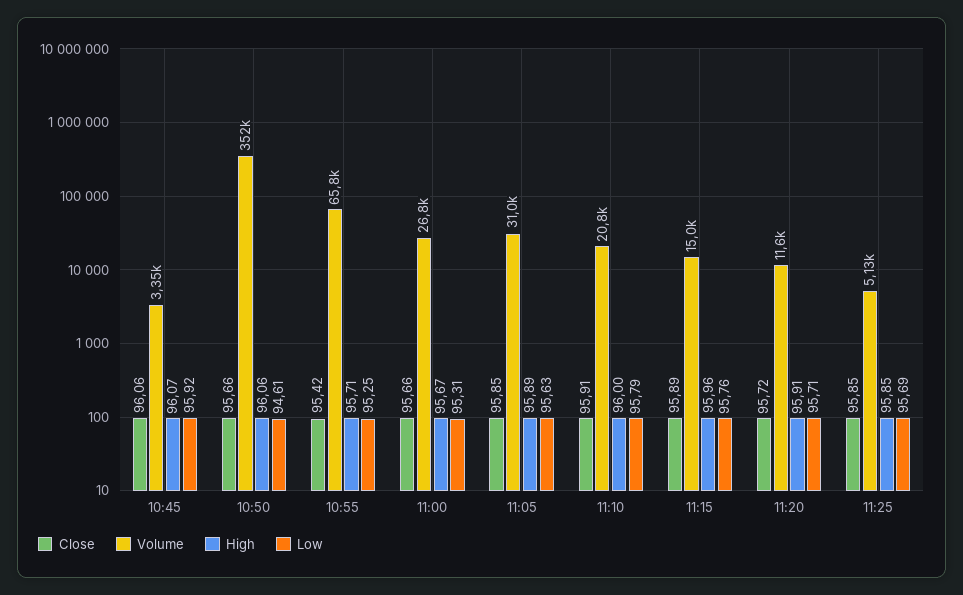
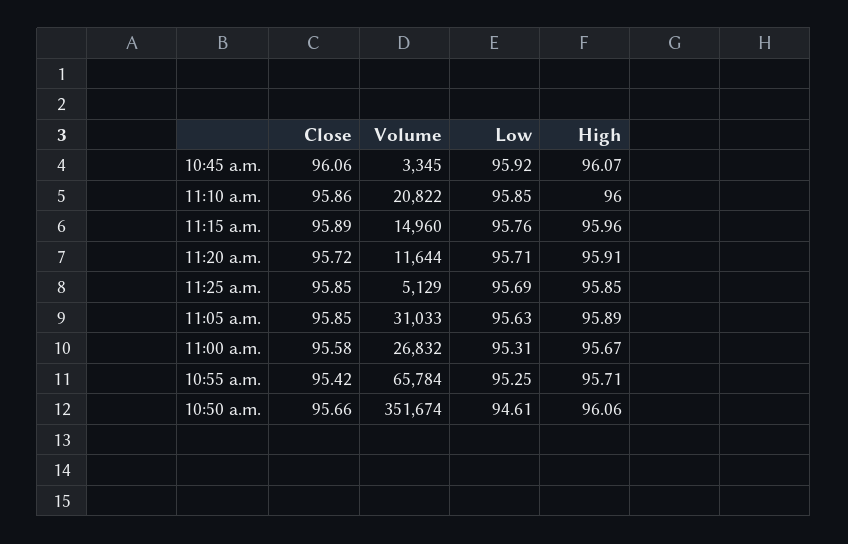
  {
    "Close": {
      "10:45": 96.06,
      "10:50": 95.66,
      "10:55": 95.42,
-     "11:00": 95.66,
+     "11:00": 95.58,
      "11:05": 95.85,
-     "11:10": 95.91,
+     "11:10": 95.86,
      "11:15": 95.89,
      "11:20": 95.72,
      "11:25": 95.85
    },
    "Volume": {
      "10:45": 3345,
      "10:50": 351674,
      "10:55": 65784,
      "11:00": 26832,
      "11:05": 31033,
      "11:10": 20822,
      "11:15": 14960,
      "11:20": 11644,
      "11:25": 5129
    },
    "High": {
      "10:45": 96.07,
      "10:50": 96.06,
      "10:55": 95.71,
      "11:00": 95.67,
      "11:05": 95.89,
      "11:10": 96,
      "11:15": 95.96,
      "11:20": 95.91,
      "11:25": 95.85
    },
    "Low": {
      "10:45": 95.92,
      "10:50": 94.61,
      "10:55": 95.25,
      "11:00": 95.31,
      "11:05": 95.63,
-     "11:10": 95.79,
+     "11:10": 95.85,
      "11:15": 95.76,
      "11:20": 95.71,
      "11:25": 95.69
    }
  }

